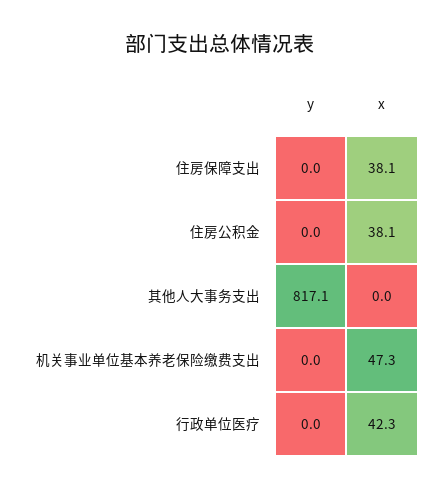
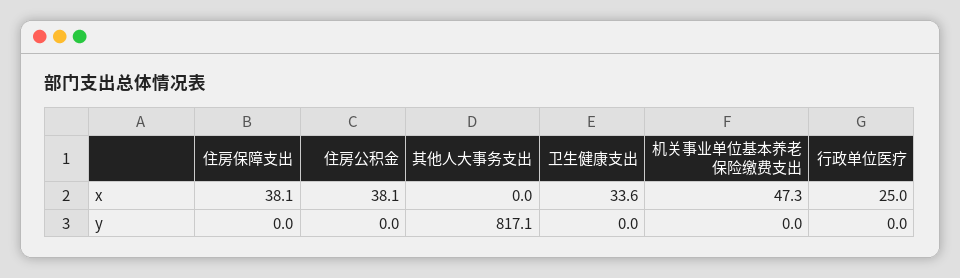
  {
    "y": {
      "住房保障支出": 0,
      "住房公积金": 0,
      "其他人大事务支出": 817.1,
      "机关事业单位基本养老保险缴费支出": 0,
-     "行政单位医疗": 0
+     "行政单位医疗": 0,
+     "卫生健康支出": 0
    },
    "x": {
      "住房保障支出": 38.1,
      "住房公积金": 38.1,
      "其他人大事务支出": 0,
      "机关事业单位基本养老保险缴费支出": 47.3,
-     "行政单位医疗": 42.3
+     "行政单位医疗": 25,
+     "卫生健康支出": 33.6
    }
  }

